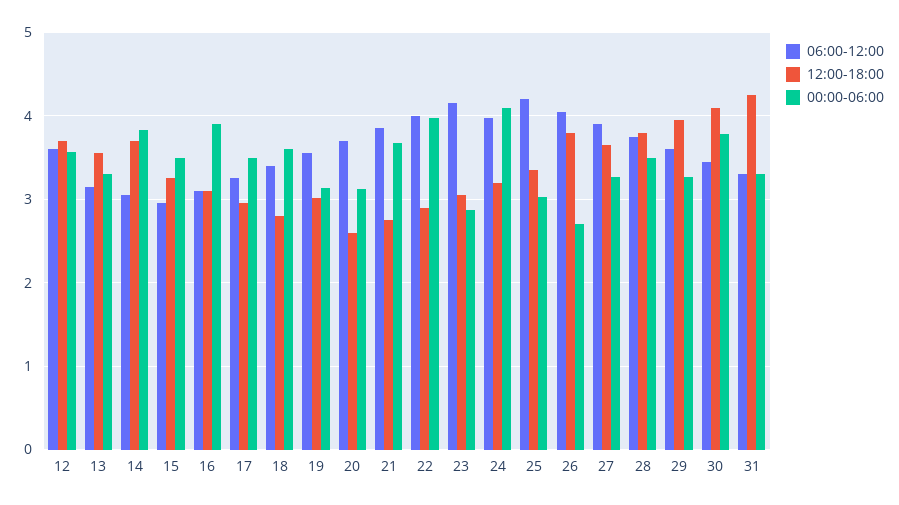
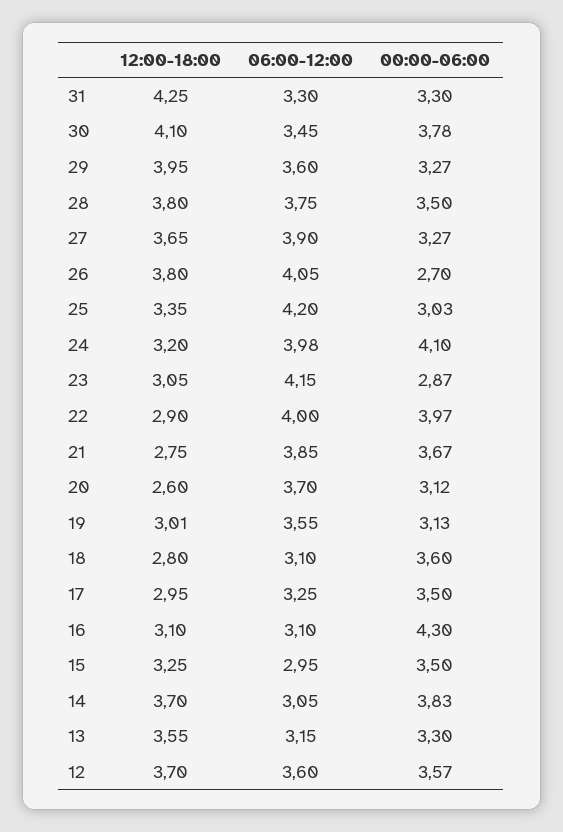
  {
    "06:00-12:00": {
      "12": 3.6,
      "13": 3.15,
      "14": 3.05,
      "15": 2.95,
      "16": 3.1,
      "17": 3.25,
-     "18": 3.4,
+     "18": 3.1,
      "19": 3.55,
      "20": 3.7,
      "21": 3.85,
      "22": 4,
      "23": 4.15,
      "24": 3.98,
      "25": 4.2,
      "26": 4.05,
      "27": 3.9,
      "28": 3.75,
      "29": 3.6,
      "30": 3.45,
      "31": 3.3
    },
    "12:00-18:00": {
      "12": 3.7,
      "13": 3.55,
      "14": 3.7,
      "15": 3.25,
      "16": 3.1,
      "17": 2.95,
      "18": 2.8,
      "19": 3.01,
      "20": 2.6,
      "21": 2.75,
      "22": 2.9,
      "23": 3.05,
      "24": 3.2,
      "25": 3.35,
      "26": 3.8,
      "27": 3.65,
      "28": 3.8,
      "29": 3.95,
      "30": 4.1,
      "31": 4.25
    },
    "00:00-06:00": {
      "12": 3.57,
      "13": 3.3,
      "14": 3.83,
      "15": 3.5,
-     "16": 3.9,
+     "16": 4.3,
      "17": 3.5,
      "18": 3.6,
      "19": 3.13,
      "20": 3.12,
      "21": 3.67,
      "22": 3.97,
      "23": 2.87,
      "24": 4.1,
      "25": 3.03,
      "26": 2.7,
      "27": 3.27,
      "28": 3.5,
      "29": 3.27,
      "30": 3.78,
      "31": 3.3
    }
  }

